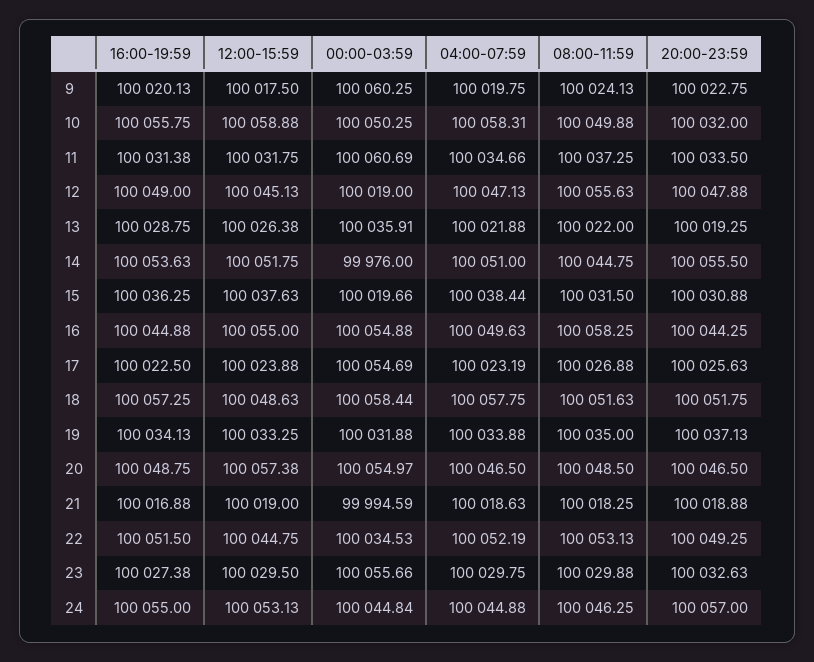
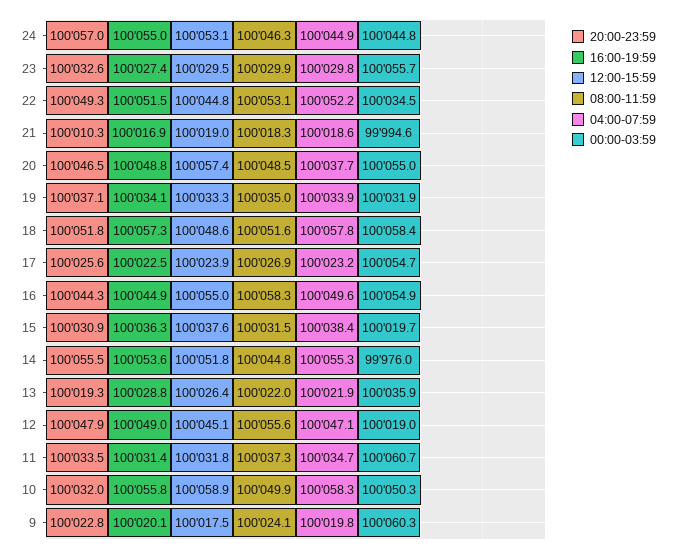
  {
    "16:00-19:59": {
      "9": 100020.13,
      "10": 100055.75,
      "11": 100031.38,
      "12": 100049,
      "13": 100028.75,
      "14": 100053.63,
      "15": 100036.25,
      "16": 100044.88,
      "17": 100022.5,
      "18": 100057.25,
      "19": 100034.13,
      "20": 100048.75,
      "21": 100016.88,
      "22": 100051.5,
      "23": 100027.38,
      "24": 100055
    },
    "12:00-15:59": {
      "9": 100017.5,
      "10": 100058.88,
      "11": 100031.75,
      "12": 100045.13,
      "13": 100026.38,
      "14": 100051.75,
      "15": 100037.63,
      "16": 100055,
      "17": 100023.88,
      "18": 100048.63,
      "19": 100033.25,
      "20": 100057.38,
      "21": 100019,
      "22": 100044.75,
      "23": 100029.5,
      "24": 100053.13
    },
    "00:00-03:59": {
      "9": 100060.25,
      "10": 100050.25,
      "11": 100060.69,
      "12": 100019,
      "13": 100035.91,
      "14": 99976,
      "15": 100019.66,
      "16": 100054.88,
      "17": 100054.69,
      "18": 100058.44,
      "19": 100031.88,
      "20": 100054.97,
      "21": 99994.59,
      "22": 100034.53,
      "23": 100055.66,
      "24": 100044.84
    },
    "04:00-07:59": {
      "9": 100019.75,
      "10": 100058.31,
      "11": 100034.66,
      "12": 100047.13,
      "13": 100021.88,
-     "14": 100051,
+     "14": 100055.3,
      "15": 100038.44,
      "16": 100049.63,
      "17": 100023.19,
      "18": 100057.75,
      "19": 100033.88,
-     "20": 100046.5,
+     "20": 100037.7,
      "21": 100018.63,
      "22": 100052.19,
      "23": 100029.75,
      "24": 100044.88
    },
    "08:00-11:59": {
      "9": 100024.13,
      "10": 100049.88,
      "11": 100037.25,
      "12": 100055.63,
      "13": 100022,
      "14": 100044.75,
      "15": 100031.5,
      "16": 100058.25,
      "17": 100026.88,
      "18": 100051.63,
      "19": 100035,
      "20": 100048.5,
      "21": 100018.25,
      "22": 100053.13,
      "23": 100029.88,
      "24": 100046.25
    },
    "20:00-23:59": {
      "9": 100022.75,
      "10": 100032,
      "11": 100033.5,
      "12": 100047.88,
      "13": 100019.25,
      "14": 100055.5,
      "15": 100030.88,
      "16": 100044.25,
      "17": 100025.63,
      "18": 100051.75,
      "19": 100037.13,
      "20": 100046.5,
-     "21": 100018.88,
+     "21": 100010.3,
      "22": 100049.25,
      "23": 100032.63,
      "24": 100057
    }
  }

